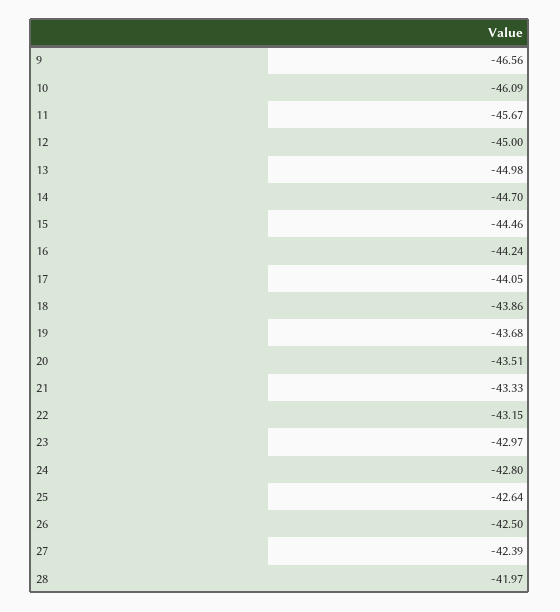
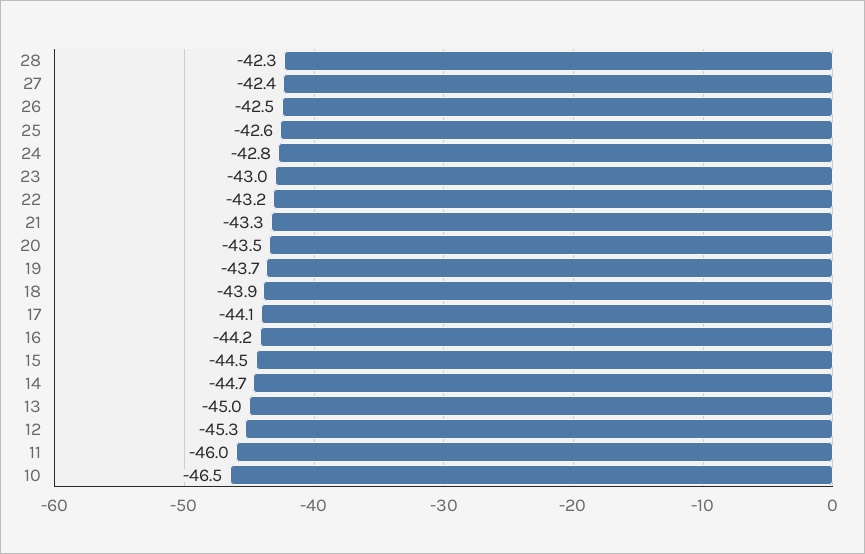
  {
-   "9": -46.56,
-   "10": -46.09,
+   "10": -46.5,
-   "11": -45.67,
+   "11": -46,
-   "12": -45,
+   "12": -45.3,
    "13": -44.98,
    "14": -44.7,
    "15": -44.46,
    "16": -44.24,
    "17": -44.05,
    "18": -43.86,
    "19": -43.68,
    "20": -43.51,
    "21": -43.33,
    "22": -43.15,
    "23": -42.97,
    "24": -42.8,
    "25": -42.64,
    "26": -42.5,
    "27": -42.39,
-   "28": -41.97
+   "28": -42.3
  }

